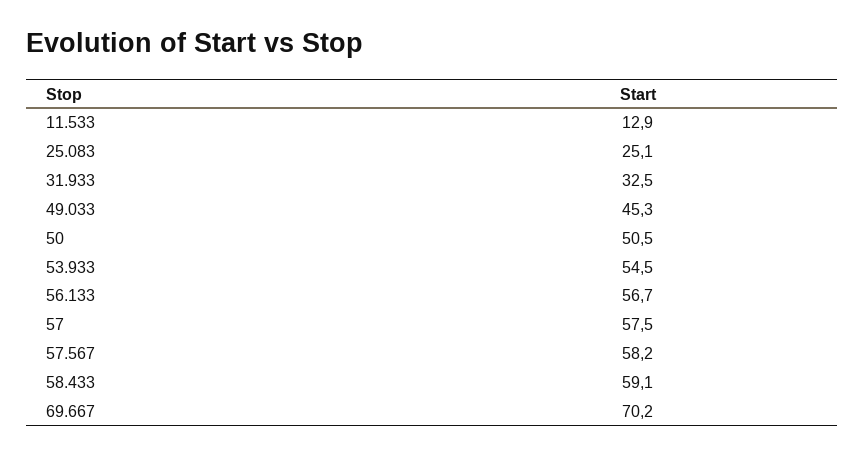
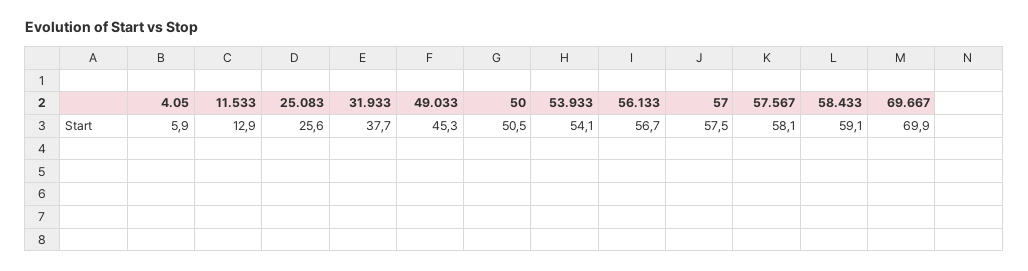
  {
    "11.533": 12.9,
-   "25.083": 25.1,
+   "25.083": 25.6,
-   "31.933": 32.5,
+   "31.933": 37.7,
    "49.033": 45.3,
    "50": 50.5,
-   "53.933": 54.5,
+   "53.933": 54.1,
    "56.133": 56.7,
    "57": 57.5,
-   "57.567": 58.2,
+   "57.567": 58.1,
    "58.433": 59.1,
-   "69.667": 70.2
+   "69.667": 69.9,
+   "4.05": 5.9
  }

